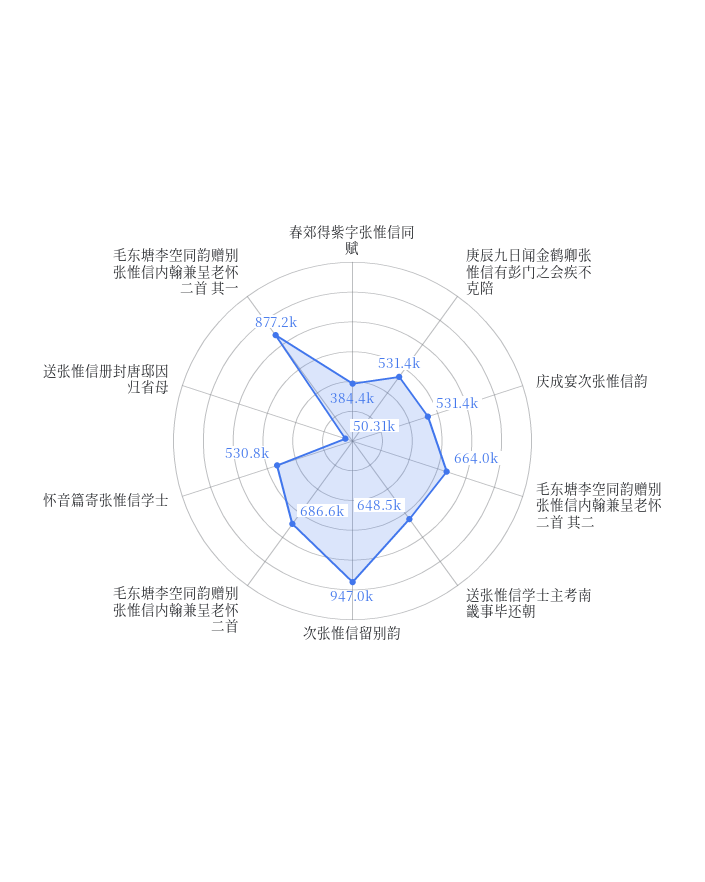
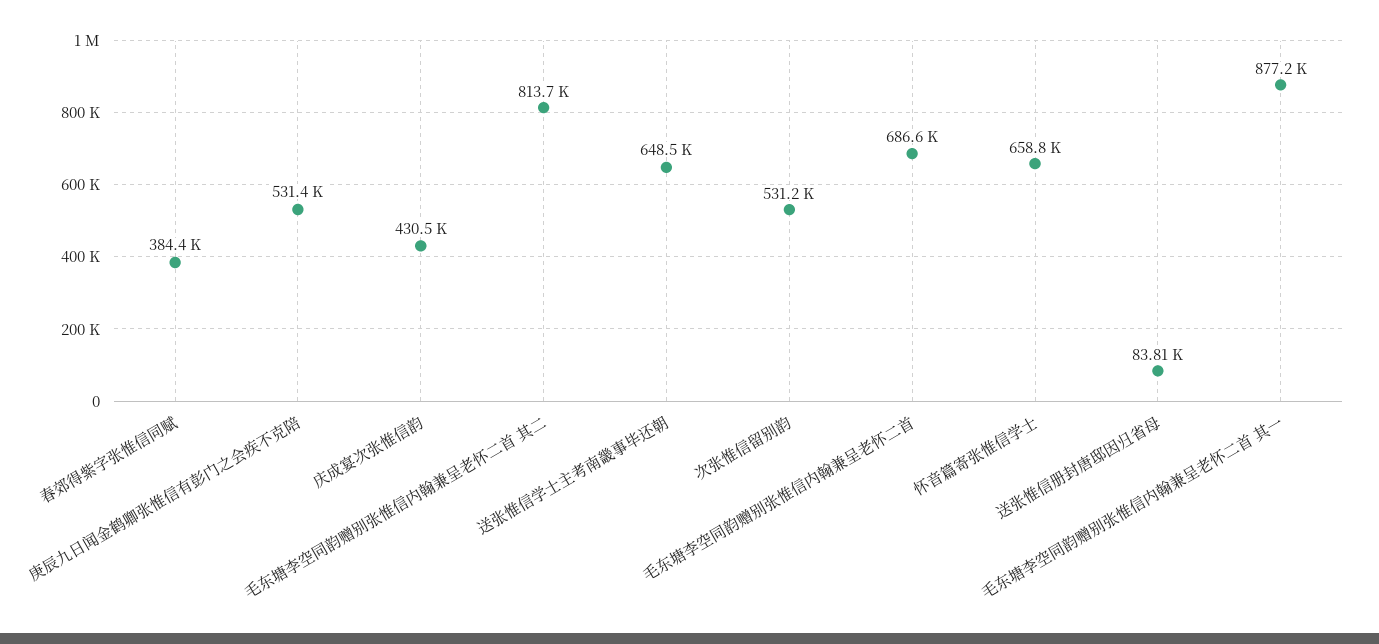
  {
    "春郊得紫字张惟信同赋": 384400,
    "庚辰九日闻金鹤卿张惟信有彭门之会疾不克陪": 531400,
-   "庆成宴次张惟信韵": 531400,
+   "庆成宴次张惟信韵": 430500,
-   "毛东塘李空同韵赠别张惟信内翰兼呈老怀二首 其二": 664000,
+   "毛东塘李空同韵赠别张惟信内翰兼呈老怀二首 其二": 813700,
    "送张惟信学士主考南畿事毕还朝": 648500,
-   "次张惟信留别韵": 947000,
+   "次张惟信留别韵": 531200,
    "毛东塘李空同韵赠别张惟信内翰兼呈老怀二首": 686600,
-   "怀音篇寄张惟信学士": 530800,
+   "怀音篇寄张惟信学士": 658800,
-   "送张惟信册封唐邸因归省母": 50310,
+   "送张惟信册封唐邸因归省母": 83810,
    "毛东塘李空同韵赠别张惟信内翰兼呈老怀二首 其一": 877200
  }

